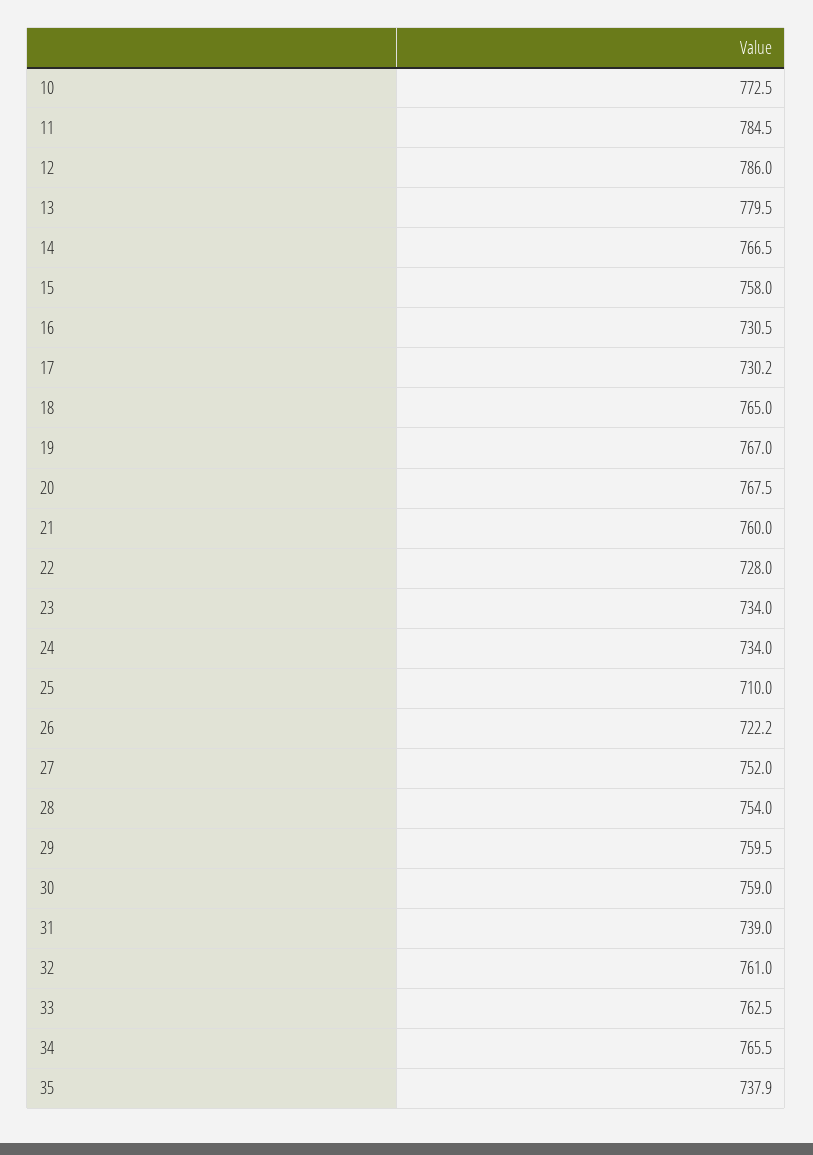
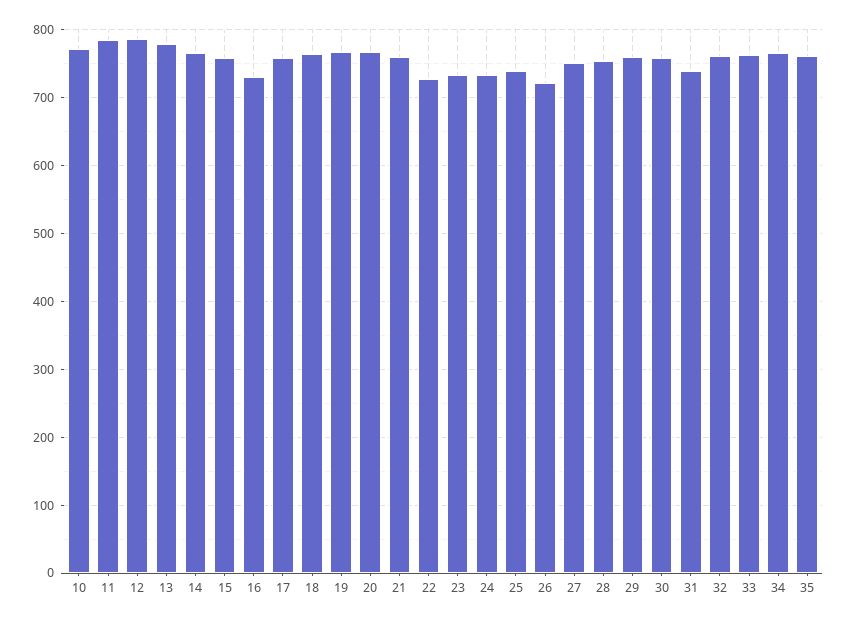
  {
    "10": 772.5,
    "11": 784.5,
    "12": 786,
    "13": 779.5,
    "14": 766.5,
    "15": 758,
    "16": 730.5,
-   "17": 730.2,
+   "17": 760,
    "18": 765,
    "19": 767,
    "20": 767.5,
    "21": 760,
    "22": 728,
    "23": 734,
    "24": 734,
-   "25": 710,
+   "25": 740,
    "26": 722.2,
    "27": 752,
    "28": 754,
    "29": 759.5,
    "30": 759,
    "31": 739,
    "32": 761,
    "33": 762.5,
    "34": 765.5,
-   "35": 737.9
+   "35": 760
  }

